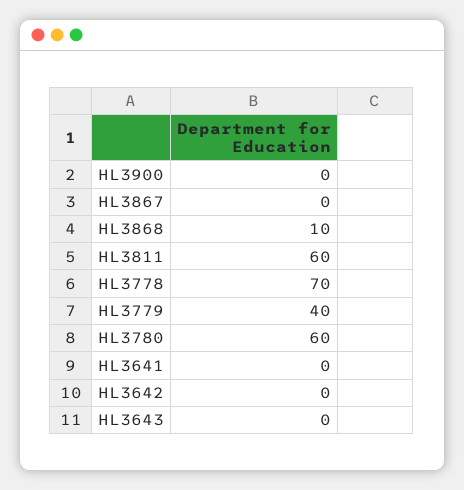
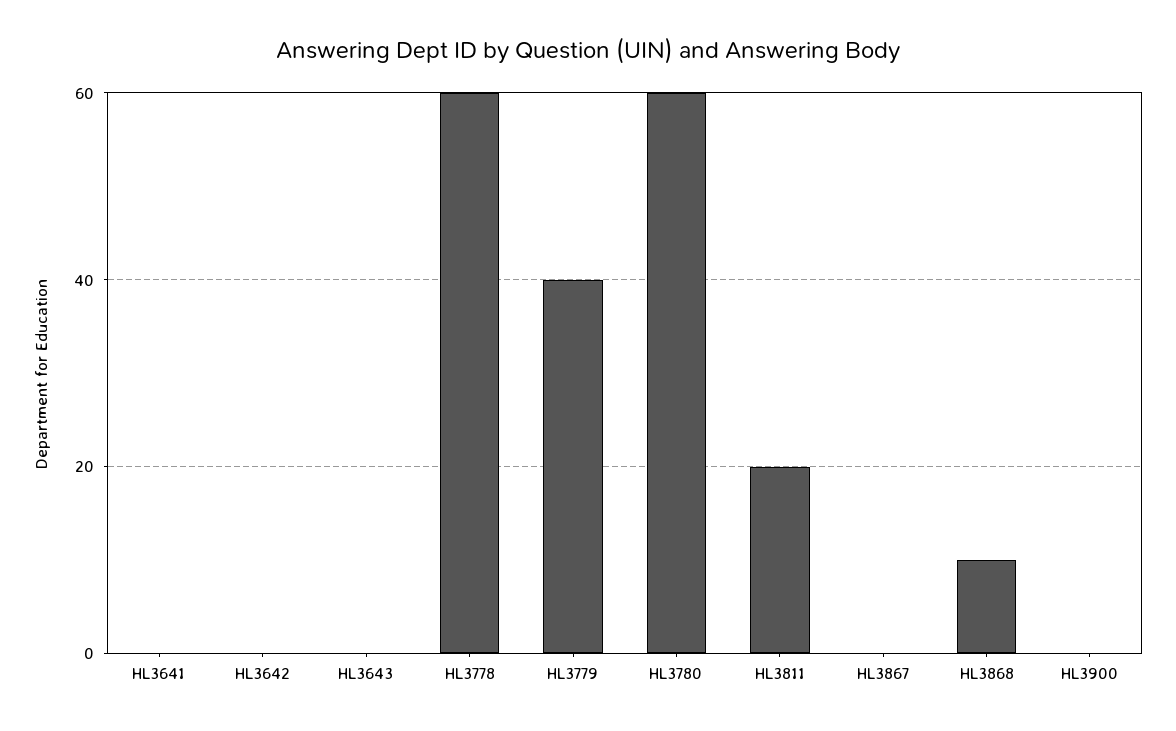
  {
    "HL3900": 0,
    "HL3867": 0,
    "HL3868": 10,
-   "HL3811": 60,
+   "HL3811": 20,
-   "HL3778": 70,
+   "HL3778": 60,
    "HL3779": 40,
    "HL3780": 60,
    "HL3641": 0,
    "HL3642": 0,
    "HL3643": 0
  }

